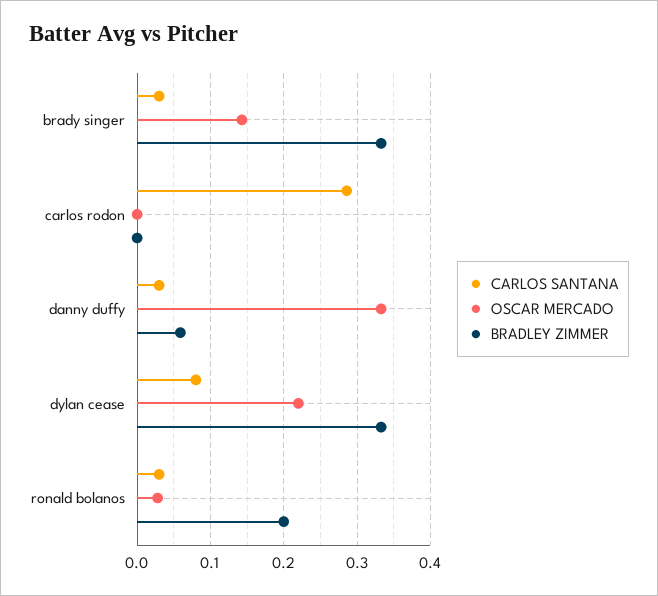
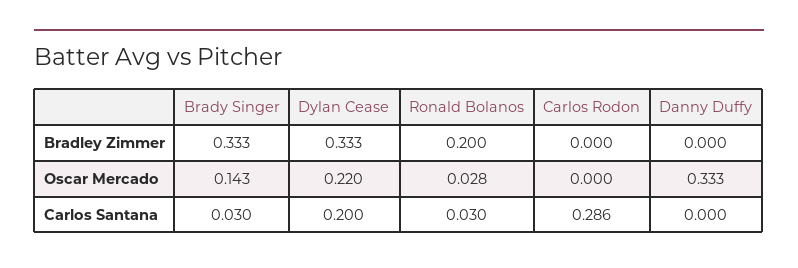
  {
    "CARLOS SANTANA": {
      "brady singer": 0.03,
      "carlos rodon": 0.286,
-     "danny duffy": 0.03,
+     "danny duffy": 0,
-     "dylan cease": 0.08,
+     "dylan cease": 0.2,
      "ronald bolanos": 0.03
    },
    "OSCAR MERCADO": {
      "brady singer": 0.143,
      "carlos rodon": 0,
      "danny duffy": 0.333,
      "dylan cease": 0.22,
      "ronald bolanos": 0.028
    },
    "BRADLEY ZIMMER": {
      "brady singer": 0.333,
      "carlos rodon": 0,
-     "danny duffy": 0.06,
+     "danny duffy": 0,
      "dylan cease": 0.333,
      "ronald bolanos": 0.2
    }
  }

